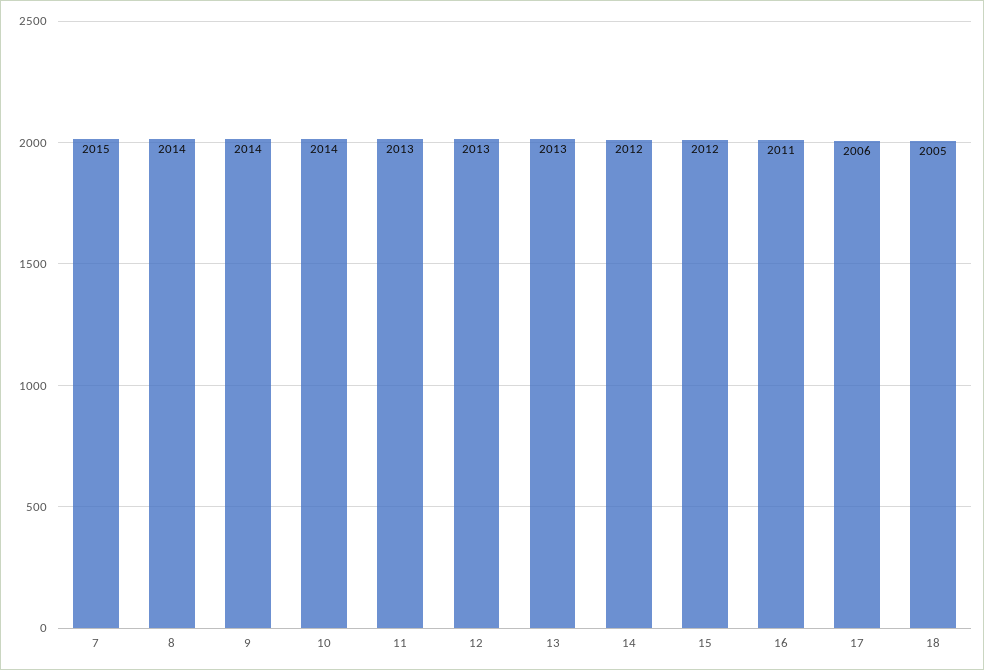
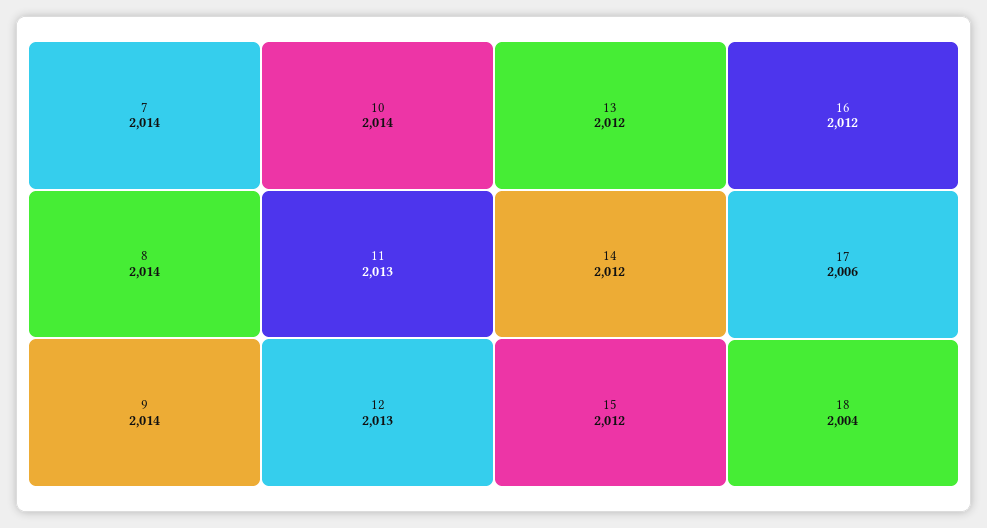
  {
-   "7": 2015,
+   "7": 2014,
    "8": 2014,
    "9": 2014,
    "10": 2014,
    "11": 2013,
    "12": 2013,
-   "13": 2013,
+   "13": 2012,
    "14": 2012,
    "15": 2012,
-   "16": 2011,
+   "16": 2012,
    "17": 2006,
-   "18": 2005
+   "18": 2004
  }

